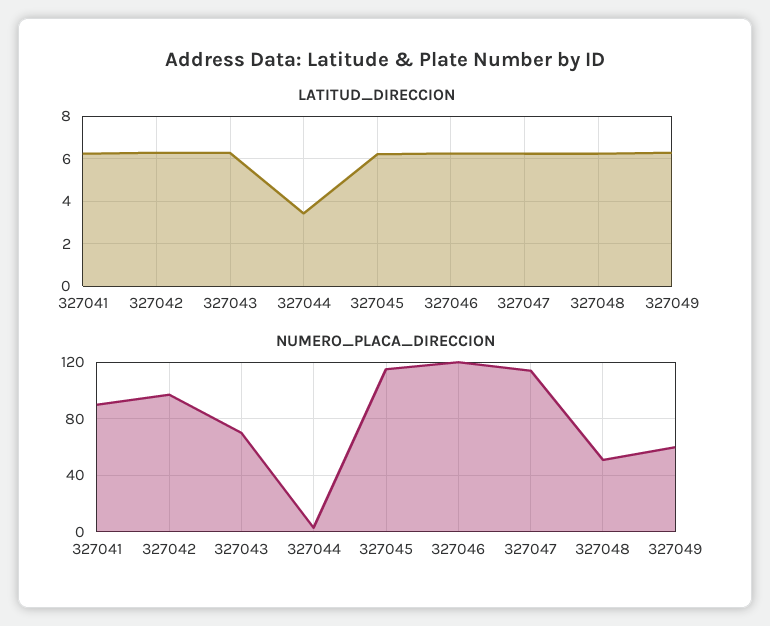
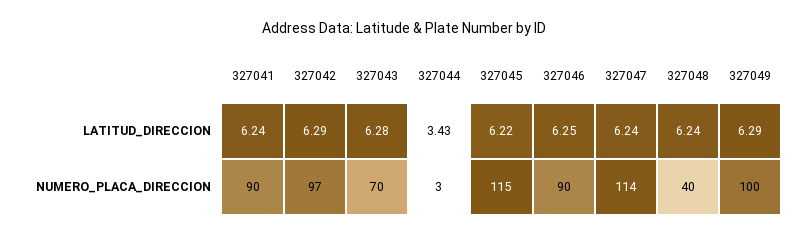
  {
    "LATITUD_DIRECCION": {
      "327041": 6.24,
      "327042": 6.29,
      "327043": 6.28,
      "327044": 3.43,
      "327045": 6.22,
      "327046": 6.25,
      "327047": 6.24,
      "327048": 6.24,
      "327049": 6.29
    },
    "NUMERO_PLACA_DIRECCION": {
      "327041": 90,
      "327042": 97,
      "327043": 70,
      "327044": 3,
      "327045": 115,
-     "327046": 120,
+     "327046": 90,
      "327047": 114,
-     "327048": 50,
+     "327048": 40,
-     "327049": 60
+     "327049": 100
    }
  }

